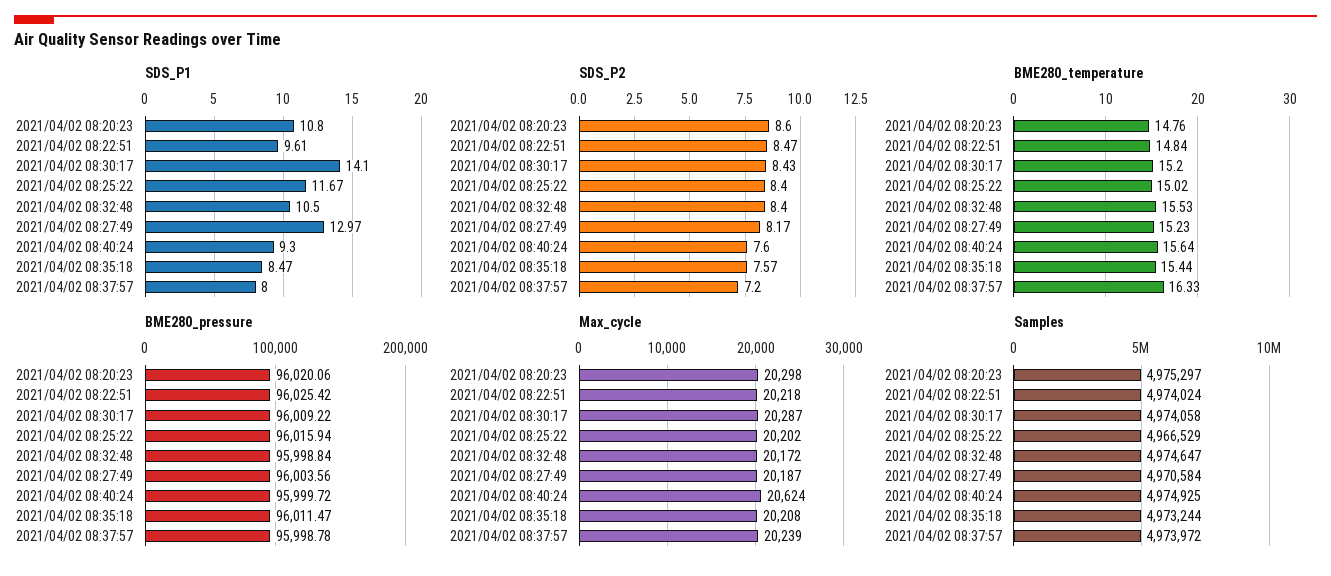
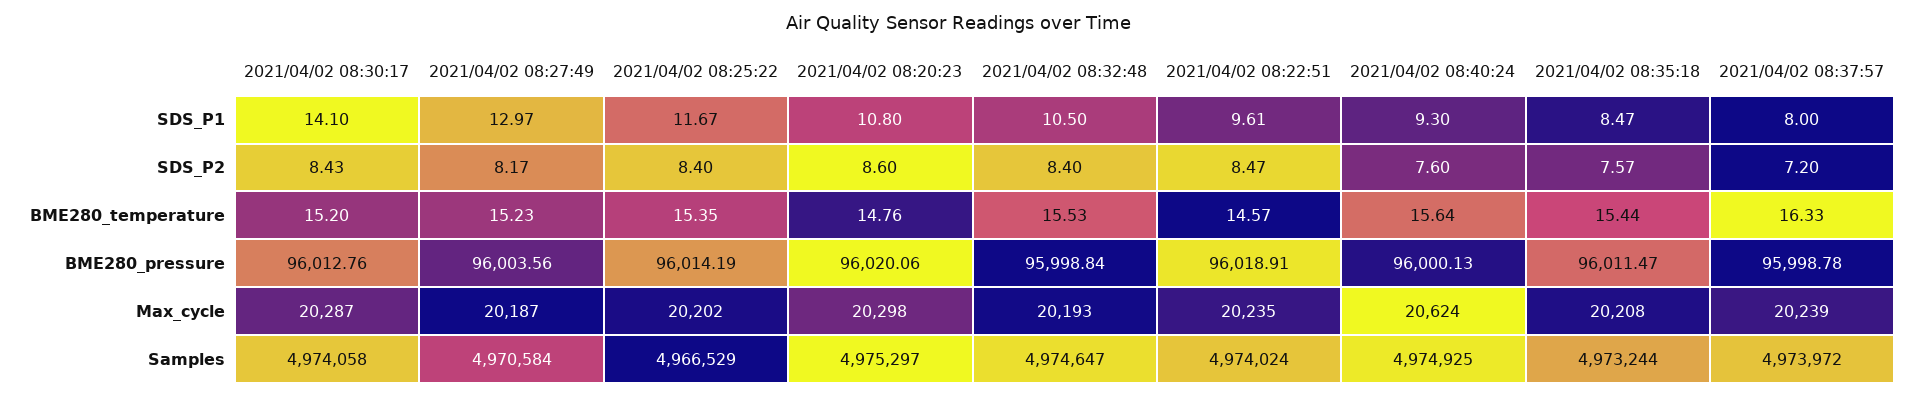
  {
    "SDS_P1": {
      "2021/04/02 08:20:23": 10.8,
      "2021/04/02 08:22:51": 9.61,
      "2021/04/02 08:30:17": 14.1,
      "2021/04/02 08:25:22": 11.67,
      "2021/04/02 08:32:48": 10.5,
      "2021/04/02 08:27:49": 12.97,
      "2021/04/02 08:40:24": 9.3,
      "2021/04/02 08:35:18": 8.47,
      "2021/04/02 08:37:57": 8
    },
    "SDS_P2": {
      "2021/04/02 08:20:23": 8.6,
      "2021/04/02 08:22:51": 8.47,
      "2021/04/02 08:30:17": 8.43,
      "2021/04/02 08:25:22": 8.4,
      "2021/04/02 08:32:48": 8.4,
      "2021/04/02 08:27:49": 8.17,
      "2021/04/02 08:40:24": 7.6,
      "2021/04/02 08:35:18": 7.57,
      "2021/04/02 08:37:57": 7.2
    },
    "BME280_temperature": {
      "2021/04/02 08:20:23": 14.76,
-     "2021/04/02 08:22:51": 14.84,
+     "2021/04/02 08:22:51": 14.57,
      "2021/04/02 08:30:17": 15.2,
-     "2021/04/02 08:25:22": 15.02,
+     "2021/04/02 08:25:22": 15.35,
      "2021/04/02 08:32:48": 15.53,
      "2021/04/02 08:27:49": 15.23,
      "2021/04/02 08:40:24": 15.64,
      "2021/04/02 08:35:18": 15.44,
      "2021/04/02 08:37:57": 16.33
    },
    "BME280_pressure": {
      "2021/04/02 08:20:23": 96020.06,
-     "2021/04/02 08:22:51": 96025.42,
+     "2021/04/02 08:22:51": 96018.91,
-     "2021/04/02 08:30:17": 96009.22,
+     "2021/04/02 08:30:17": 96012.76,
-     "2021/04/02 08:25:22": 96015.94,
+     "2021/04/02 08:25:22": 96014.19,
      "2021/04/02 08:32:48": 95998.84,
      "2021/04/02 08:27:49": 96003.56,
-     "2021/04/02 08:40:24": 95999.72,
+     "2021/04/02 08:40:24": 96000.13,
      "2021/04/02 08:35:18": 96011.47,
      "2021/04/02 08:37:57": 95998.78
    },
    "Max_cycle": {
      "2021/04/02 08:20:23": 20298,
-     "2021/04/02 08:22:51": 20218,
+     "2021/04/02 08:22:51": 20235,
      "2021/04/02 08:30:17": 20287,
      "2021/04/02 08:25:22": 20202,
-     "2021/04/02 08:32:48": 20172,
+     "2021/04/02 08:32:48": 20193,
      "2021/04/02 08:27:49": 20187,
      "2021/04/02 08:40:24": 20624,
      "2021/04/02 08:35:18": 20208,
      "2021/04/02 08:37:57": 20239
    },
    "Samples": {
      "2021/04/02 08:20:23": 4975297,
      "2021/04/02 08:22:51": 4974024,
      "2021/04/02 08:30:17": 4974058,
      "2021/04/02 08:25:22": 4966529,
      "2021/04/02 08:32:48": 4974647,
      "2021/04/02 08:27:49": 4970584,
      "2021/04/02 08:40:24": 4974925,
      "2021/04/02 08:35:18": 4973244,
      "2021/04/02 08:37:57": 4973972
    }
  }

